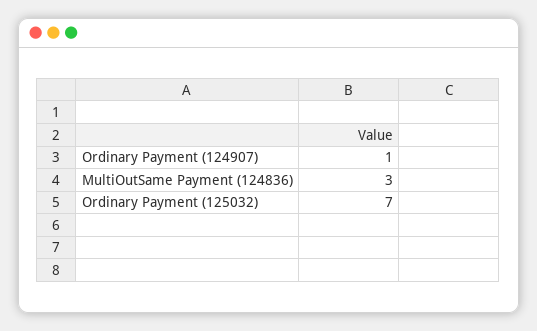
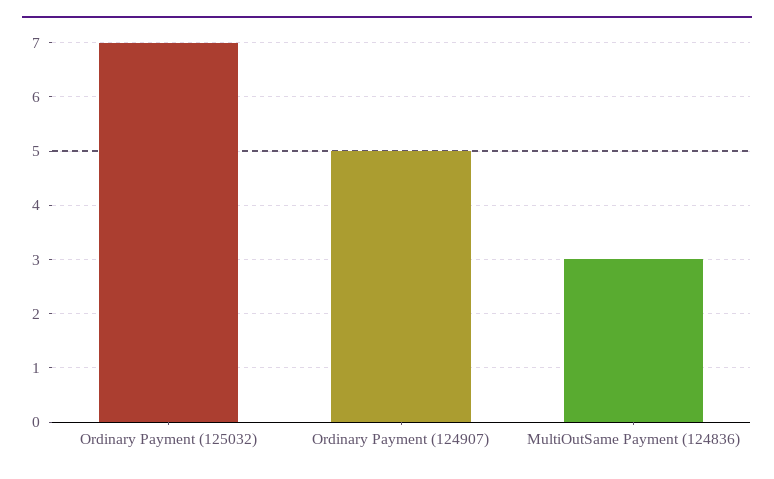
  {
-   "Ordinary Payment (124907)": 1,
+   "Ordinary Payment (124907)": 5,
    "MultiOutSame Payment (124836)": 3,
    "Ordinary Payment (125032)": 7
  }

